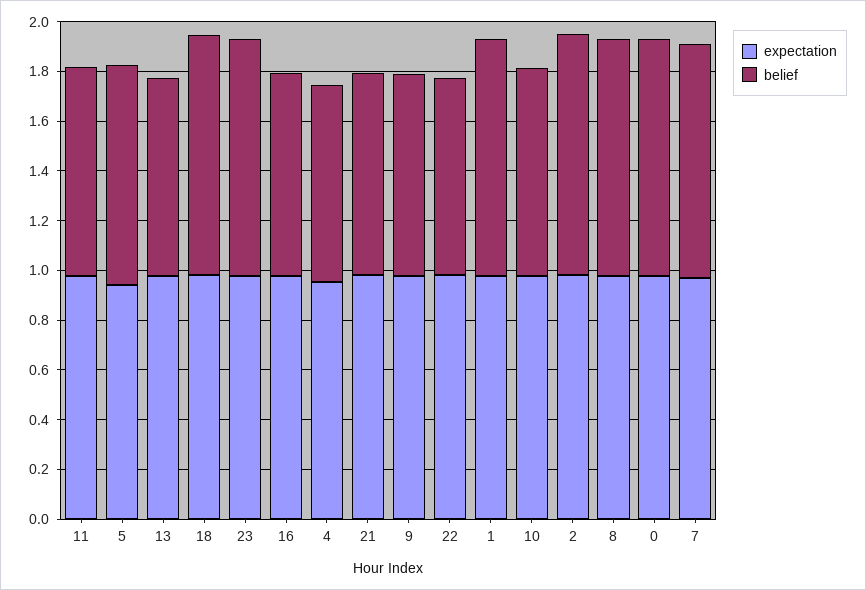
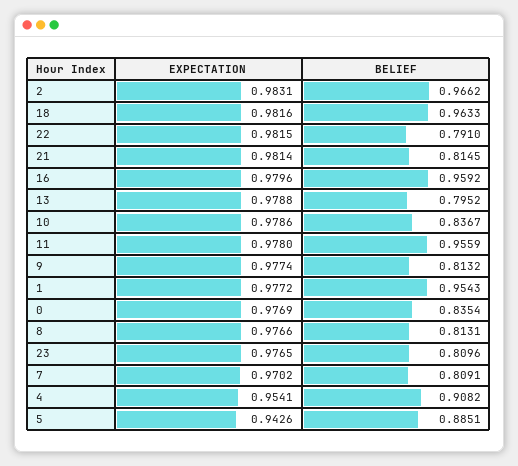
  {
    "expectation": {
      "11": 0.978,
      "5": 0.9426,
      "13": 0.9788,
      "18": 0.9816,
      "23": 0.9765,
      "16": 0.9796,
      "4": 0.9541,
      "21": 0.9814,
      "9": 0.9774,
      "22": 0.9815,
      "1": 0.9772,
      "10": 0.9786,
      "2": 0.9831,
      "8": 0.9766,
      "0": 0.9769,
      "7": 0.9702
    },
    "belief": {
-     "11": 0.85,
+     "11": 0.9559,
      "5": 0.8851,
      "13": 0.7952,
      "18": 0.9633,
-     "23": 0.95,
+     "23": 0.8096,
-     "16": 0.8,
+     "16": 0.9592,
-     "4": 0.8,
+     "4": 0.9082,
      "21": 0.8145,
      "9": 0.8132,
      "22": 0.791,
      "1": 0.9543,
      "10": 0.8367,
      "2": 0.9662,
-     "8": 0.95,
+     "8": 0.8131,
-     "0": 0.95,
+     "0": 0.8354,
-     "7": 0.95
+     "7": 0.8091
    }
  }

